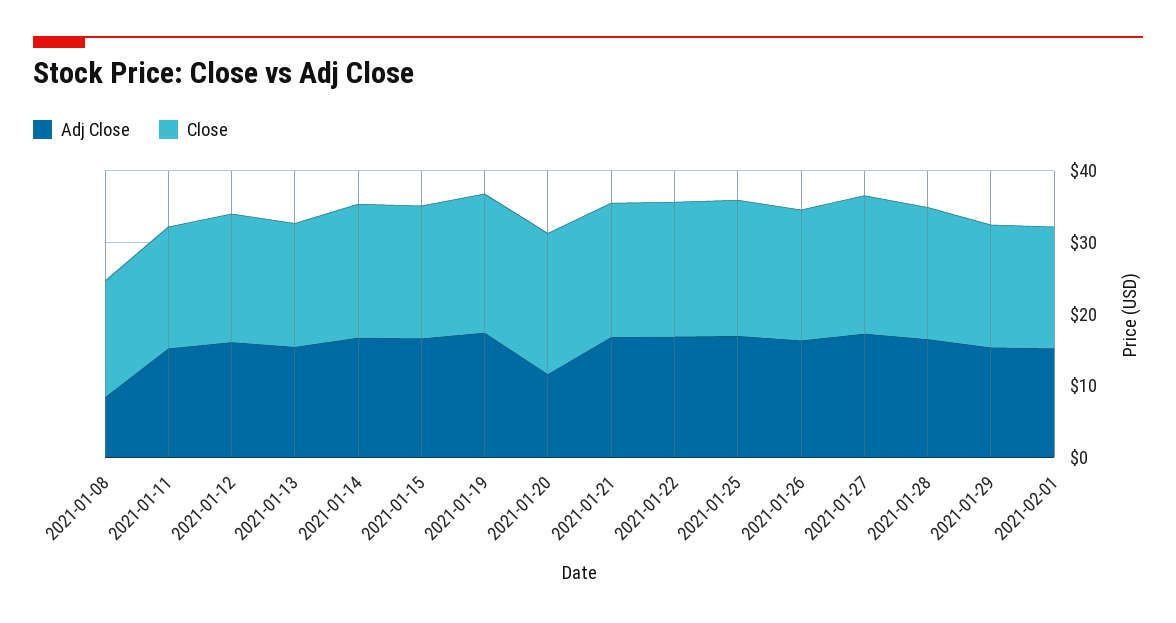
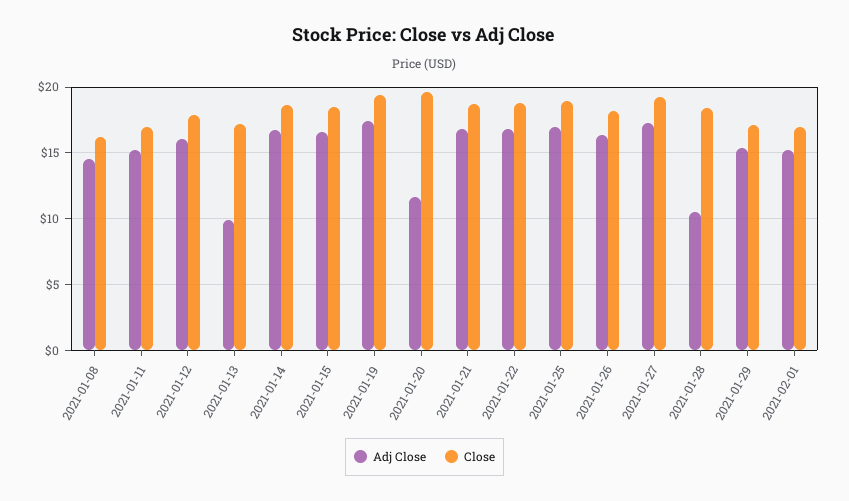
  {
    "Adj Close": {
-     "2021-01-08": 8,
+     "2021-01-08": 14.5,
      "2021-01-11": 15,
      "2021-01-12": 16,
-     "2021-01-13": 16,
+     "2021-01-13": 10,
      "2021-01-14": 16.5,
      "2021-01-15": 16.5,
      "2021-01-19": 17.5,
      "2021-01-20": 11.5,
      "2021-01-21": 17,
      "2021-01-22": 17,
      "2021-01-25": 17,
      "2021-01-26": 16.5,
      "2021-01-27": 17.5,
-     "2021-01-28": 16,
+     "2021-01-28": 10.5,
      "2021-01-29": 15.5,
      "2021-02-01": 15
    },
    "Close": {
      "2021-01-08": 16,
      "2021-01-11": 17,
      "2021-01-12": 18,
      "2021-01-13": 17,
      "2021-01-14": 18.5,
      "2021-01-15": 18.5,
      "2021-01-19": 19.5,
      "2021-01-20": 19.5,
      "2021-01-21": 18.5,
      "2021-01-22": 19,
      "2021-01-25": 19,
      "2021-01-26": 18,
      "2021-01-27": 19,
      "2021-01-28": 18.5,
      "2021-01-29": 17,
      "2021-02-01": 17
    }
  }

